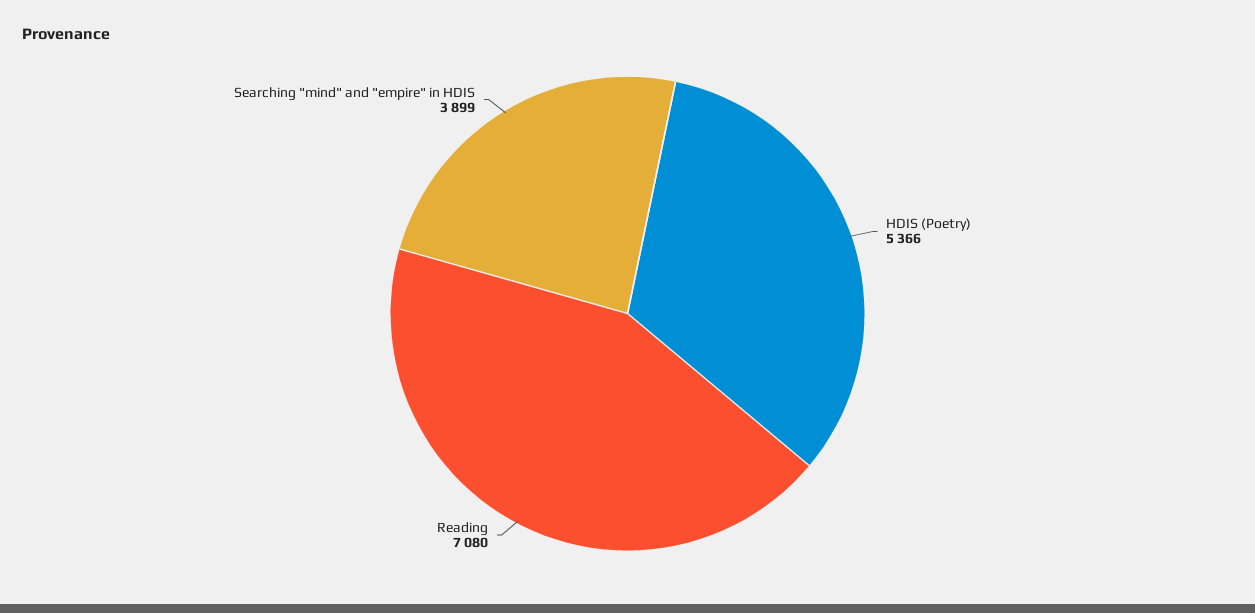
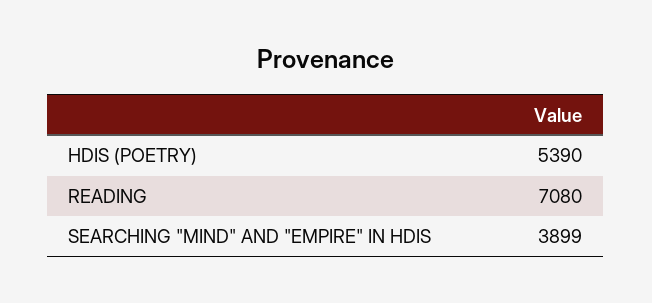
  {
-   "HDIS (Poetry)": 5366,
+   "HDIS (Poetry)": 5390,
    "Reading": 7080,
    "Searching \"mind\" and \"empire\" in HDIS": 3899
  }

